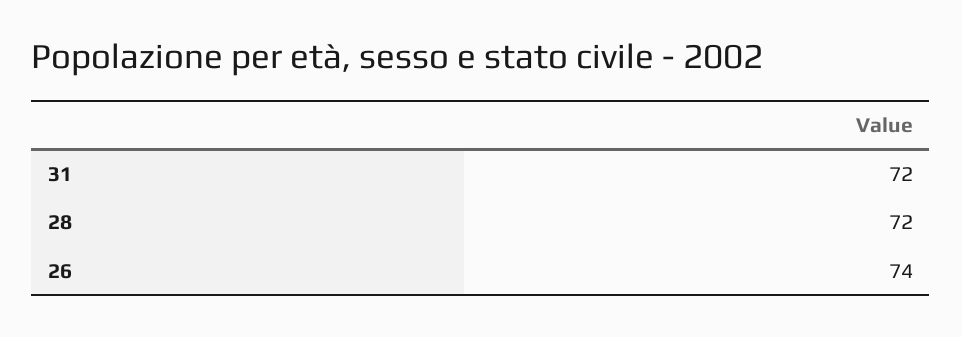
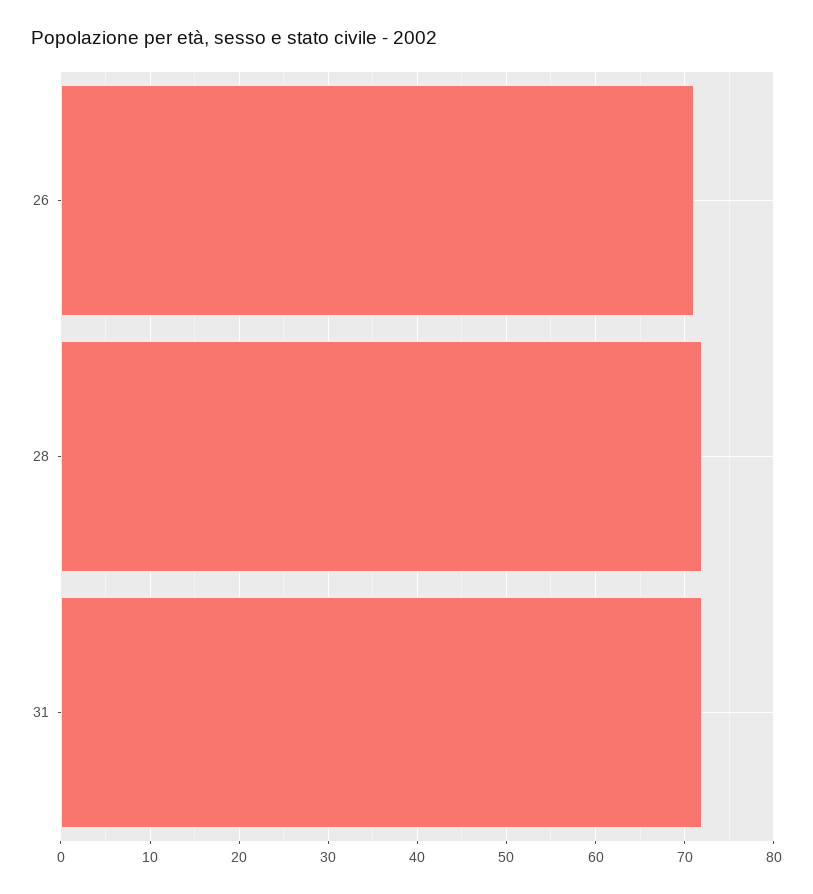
  {
    "31": 72,
    "28": 72,
-   "26": 74
+   "26": 71
  }

